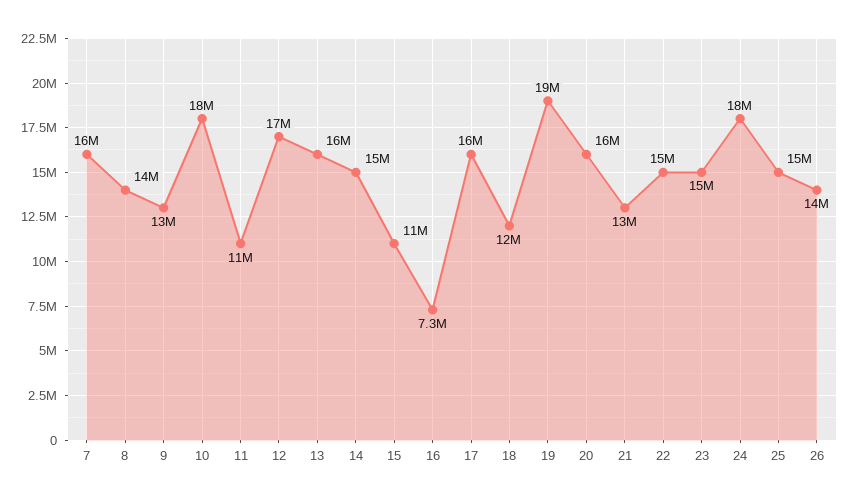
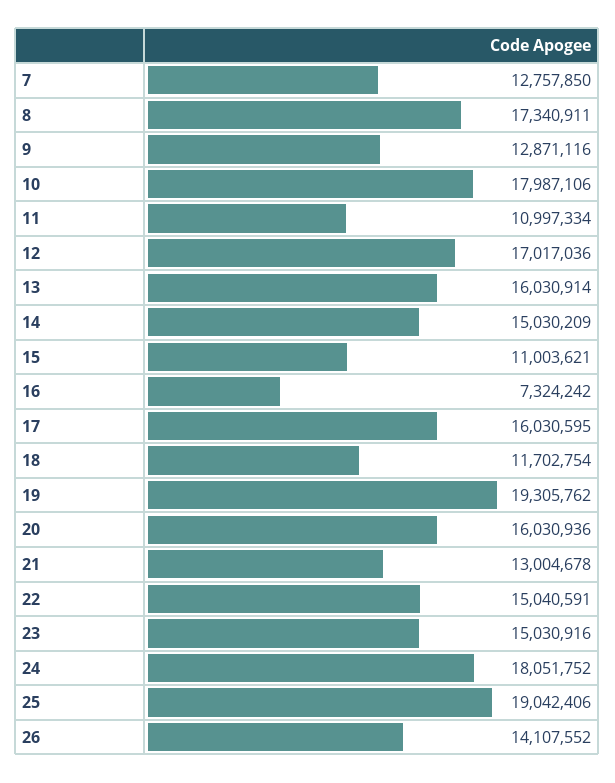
  {
-   "7": 16000000,
+   "7": 12757850,
-   "8": 14000000,
+   "8": 17340911,
    "9": 12871116,
    "10": 17987106,
    "11": 10997334,
    "12": 17017036,
    "13": 16030914,
    "14": 15030209,
    "15": 11003621,
    "16": 7324242,
    "17": 16030595,
    "18": 11702754,
    "19": 19305762,
    "20": 16030936,
    "21": 13004678,
    "22": 15040591,
    "23": 15030916,
    "24": 18051752,
-   "25": 15000000,
+   "25": 19042406,
    "26": 14107552
  }

